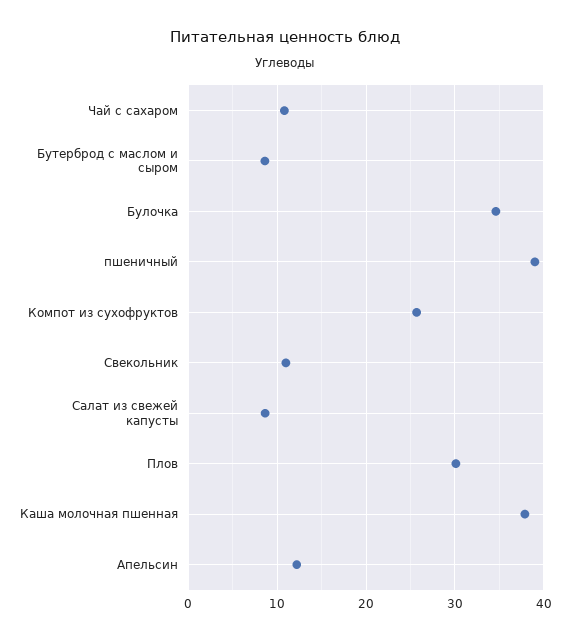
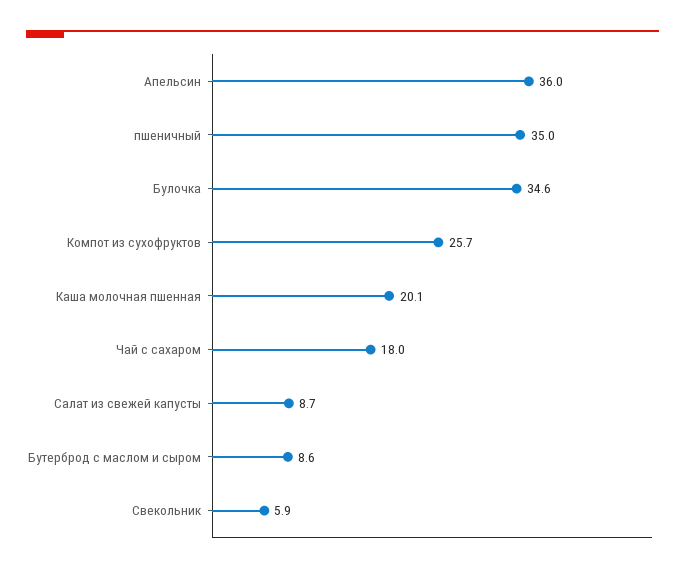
  {
-   "Чай с сахаром": 11,
+   "Чай с сахаром": 18,
    "Бутерброд с маслом и сыром": 8.6,
    "Булочка": 34.6,
-   "пшеничный": 39,
+   "пшеничный": 35,
    "Компот из сухофруктов": 25.7,
-   "Свекольник": 11,
+   "Свекольник": 5.9,
    "Салат из свежей капусты": 8.7,
-   "Плов": 30,
-   "Каша молочная пшенная": 38,
+   "Каша молочная пшенная": 20.1,
-   "Апельсин": 12
+   "Апельсин": 36
  }

